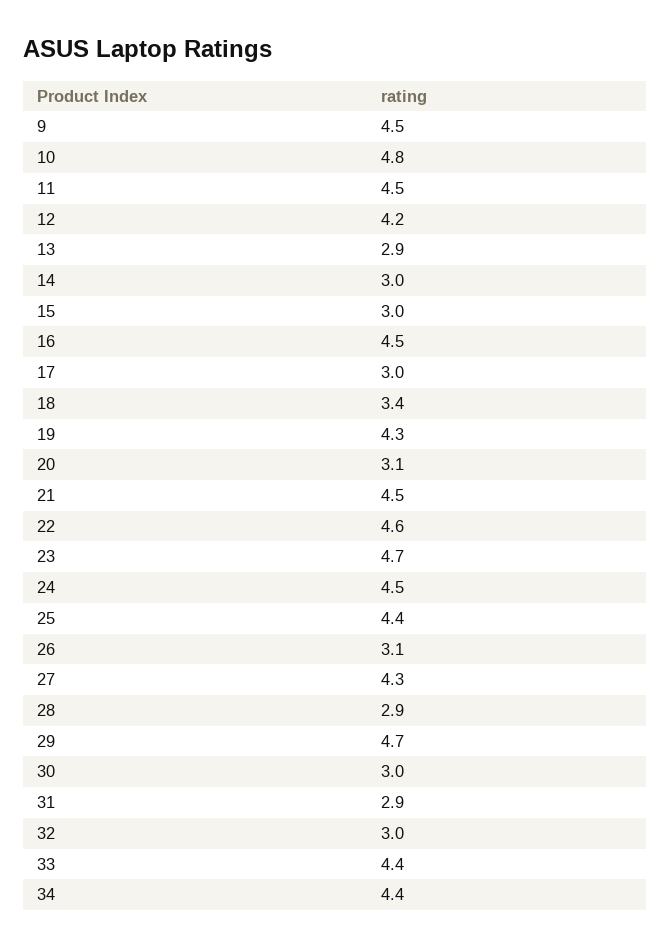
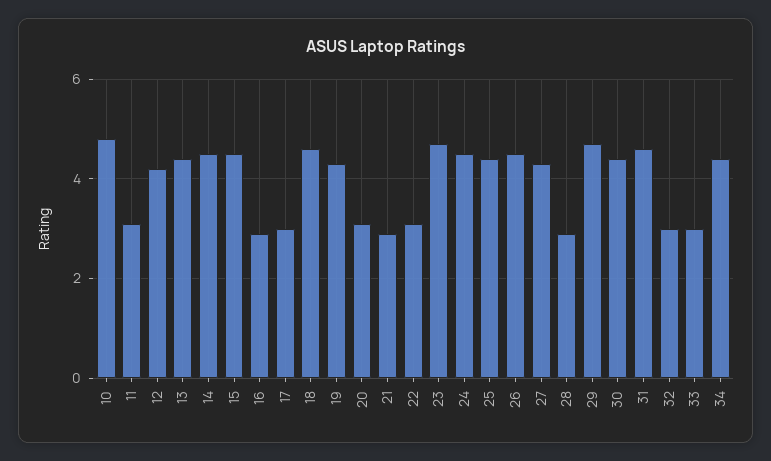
  {
-   "9": 4.5,
    "10": 4.8,
-   "11": 4.5,
+   "11": 3,
    "12": 4.2,
-   "13": 2.9,
+   "13": 4.5,
-   "14": 3,
+   "14": 4.5,
-   "15": 3,
+   "15": 4.5,
-   "16": 4.5,
+   "16": 3,
    "17": 3,
-   "18": 3.4,
+   "18": 4.5,
    "19": 4.3,
    "20": 3.1,
-   "21": 4.5,
+   "21": 3,
-   "22": 4.6,
+   "22": 3,
    "23": 4.7,
    "24": 4.5,
    "25": 4.4,
-   "26": 3.1,
+   "26": 4.5,
    "27": 4.3,
    "28": 2.9,
    "29": 4.7,
-   "30": 3,
+   "30": 4.5,
-   "31": 2.9,
+   "31": 4.5,
    "32": 3,
-   "33": 4.4,
+   "33": 3,
    "34": 4.4
  }

